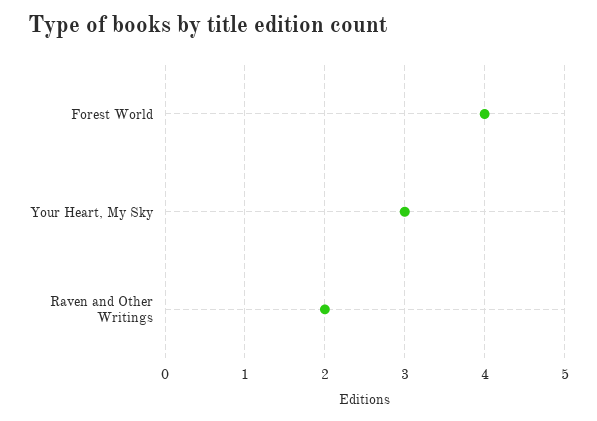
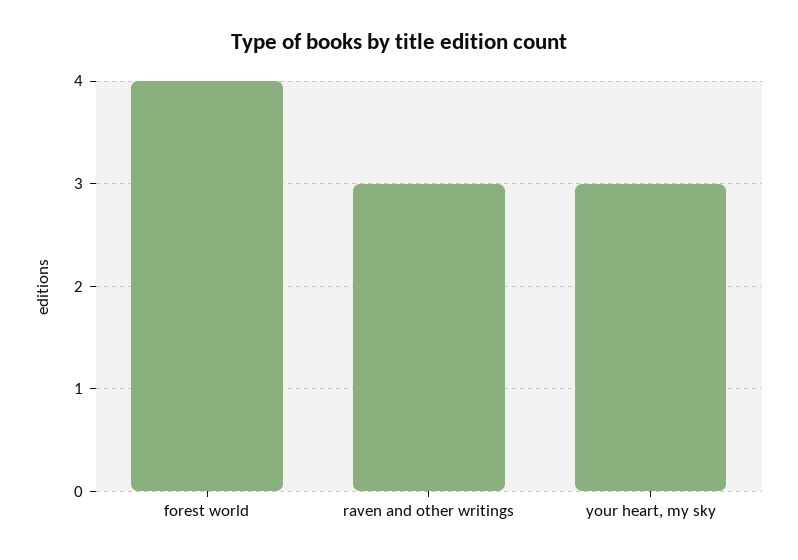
  {
    "Forest World": 4,
    "Your Heart, My Sky": 3,
-   "Raven and Other Writings": 2
+   "Raven and Other Writings": 3
  }

